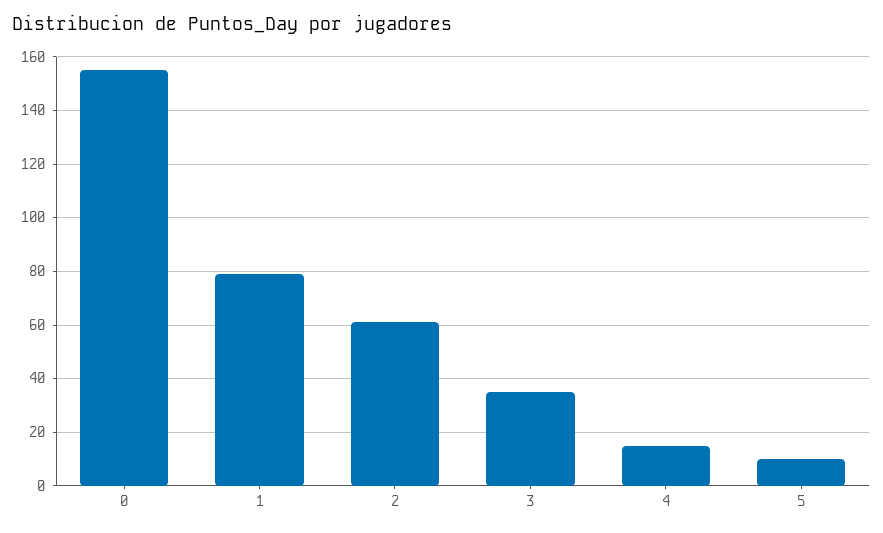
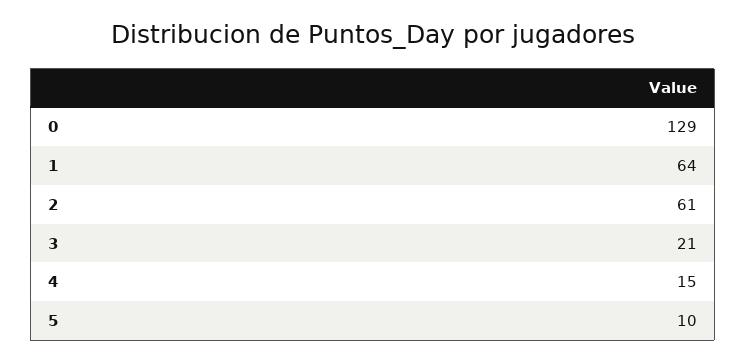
  {
-   "0": 155,
+   "0": 129,
-   "1": 80,
+   "1": 64,
    "2": 61,
-   "3": 35,
+   "3": 21,
    "4": 15,
    "5": 10
  }

